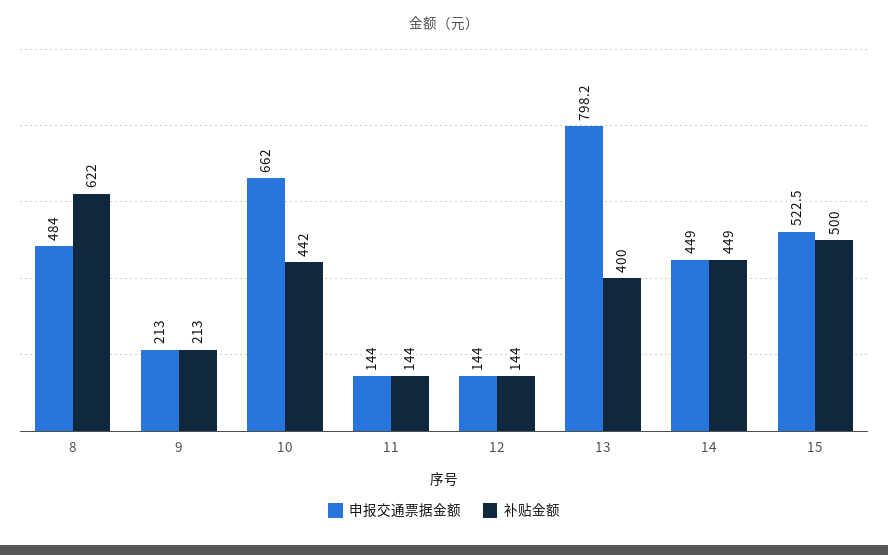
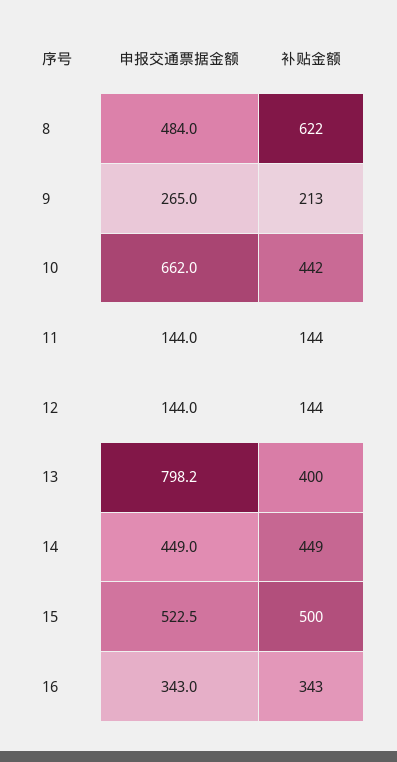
  {
    "申报交通票据金额": {
      "8": 484,
-     "9": 213,
+     "9": 265,
      "10": 662,
      "11": 144,
      "12": 144,
      "13": 798.2,
      "14": 449,
-     "15": 522.5
+     "15": 522.5,
+     "16": 343
    },
    "补贴金额": {
      "8": 622,
      "9": 213,
      "10": 442,
      "11": 144,
      "12": 144,
      "13": 400,
      "14": 449,
-     "15": 500
+     "15": 500,
+     "16": 343
    }
  }

